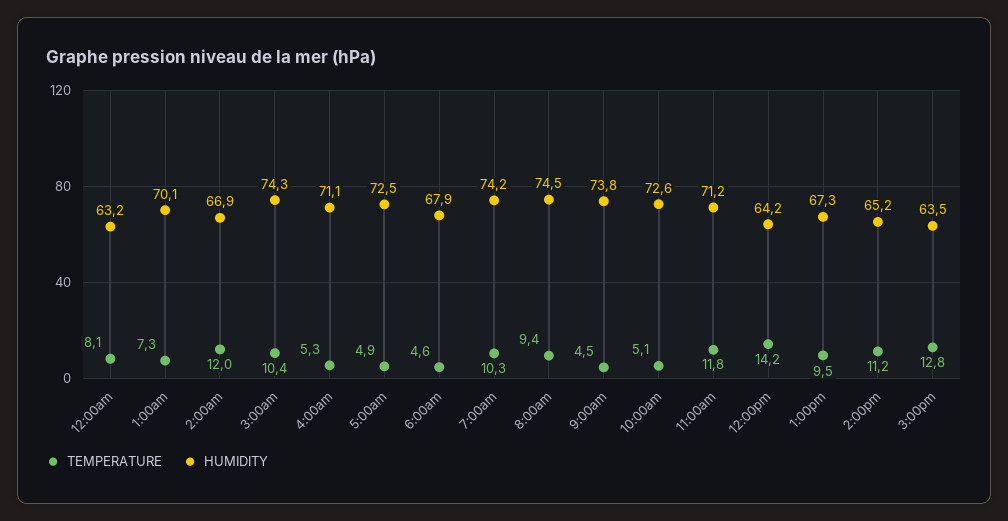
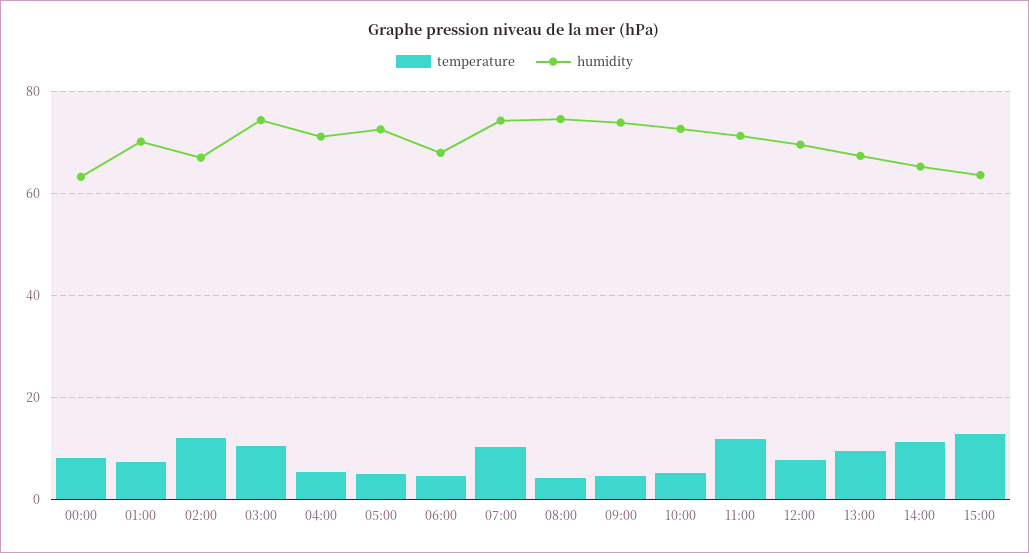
  {
    "TEMPERATURE": {
      "12:00am": 8.1,
      "1:00am": 7.3,
      "2:00am": 12,
      "3:00am": 10.4,
      "4:00am": 5.3,
      "5:00am": 4.9,
      "6:00am": 4.6,
      "7:00am": 10.3,
-     "8:00am": 9.4,
+     "8:00am": 4,
      "9:00am": 4.5,
      "10:00am": 5.1,
      "11:00am": 11.8,
-     "12:00pm": 14.2,
+     "12:00pm": 8,
      "1:00pm": 9.5,
      "2:00pm": 11.2,
      "3:00pm": 12.8
    },
    "HUMIDITY": {
      "12:00am": 63.2,
      "1:00am": 70.1,
      "2:00am": 66.9,
      "3:00am": 74.3,
      "4:00am": 71.1,
      "5:00am": 72.5,
      "6:00am": 67.9,
      "7:00am": 74.2,
      "8:00am": 74.5,
      "9:00am": 73.8,
      "10:00am": 72.6,
      "11:00am": 71.2,
-     "12:00pm": 64.2,
+     "12:00pm": 70,
      "1:00pm": 67.3,
      "2:00pm": 65.2,
      "3:00pm": 63.5
    }
  }

